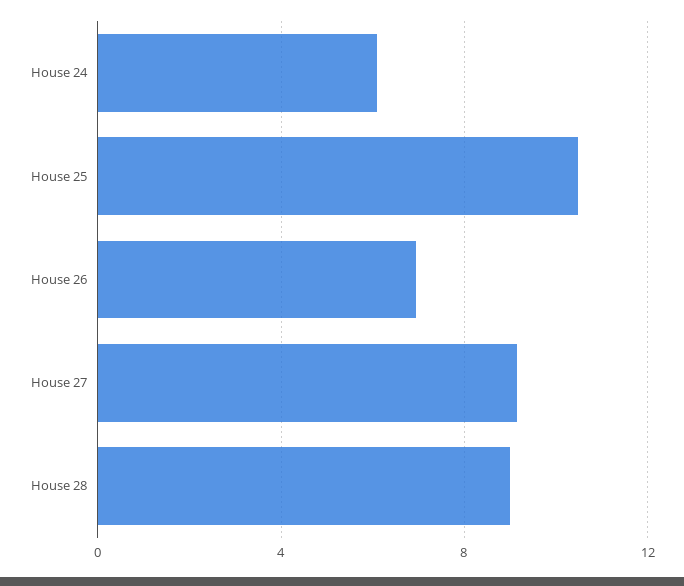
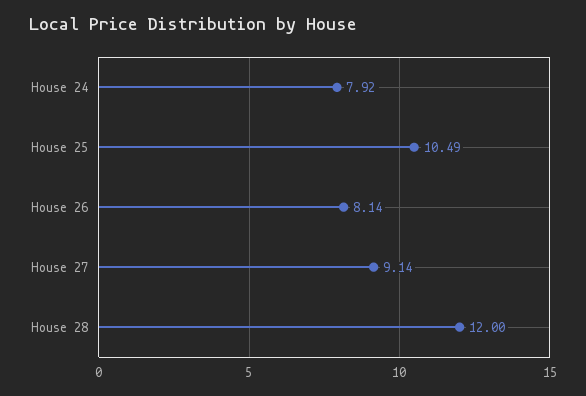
  {
-   "House 24": 6,
+   "House 24": 7.92,
    "House 25": 10.49,
-   "House 26": 7,
+   "House 26": 8.14,
    "House 27": 9.14,
-   "House 28": 9
+   "House 28": 12
  }

